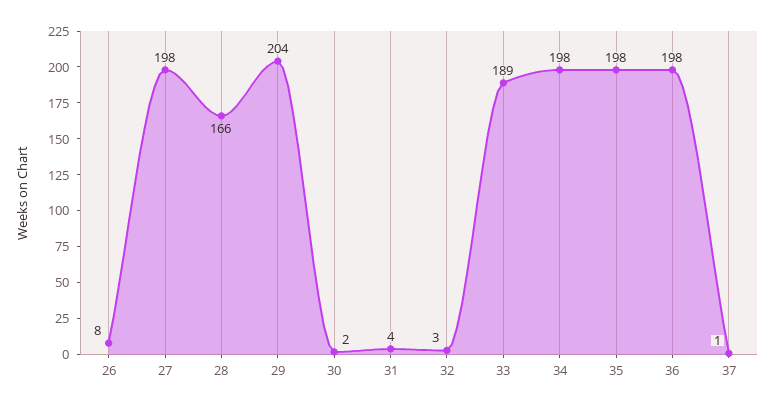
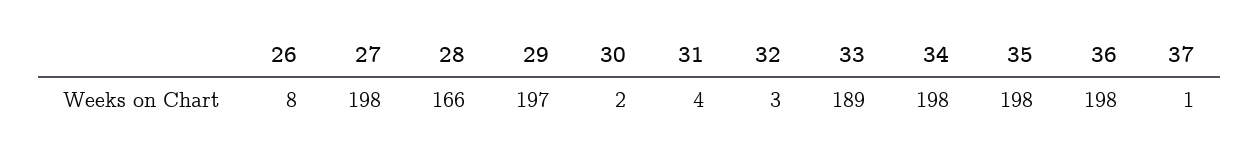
  {
    "26": 8,
    "27": 198,
    "28": 166,
-   "29": 204,
+   "29": 197,
    "30": 2,
    "31": 4,
    "32": 3,
    "33": 189,
    "34": 198,
    "35": 198,
    "36": 198,
    "37": 1
  }

